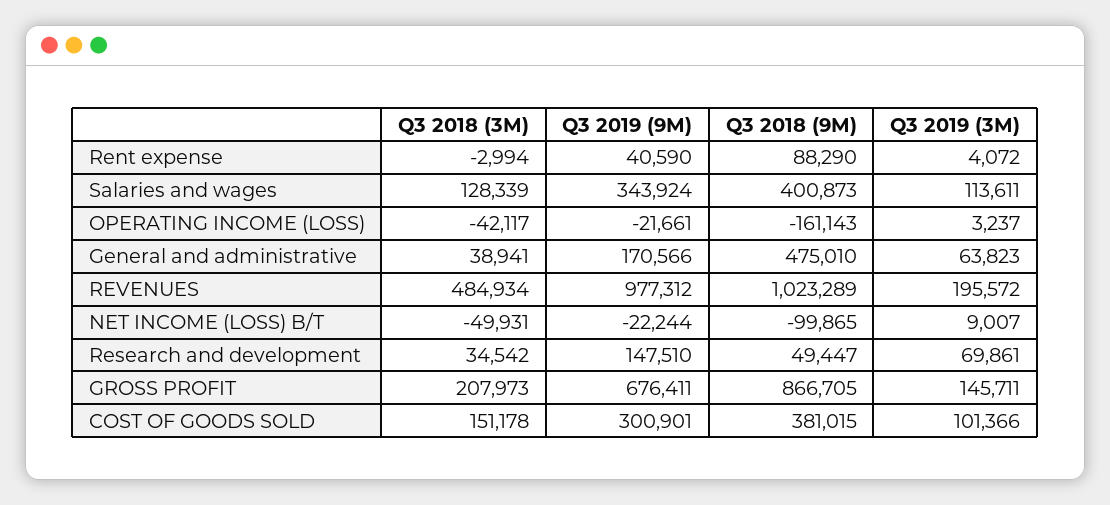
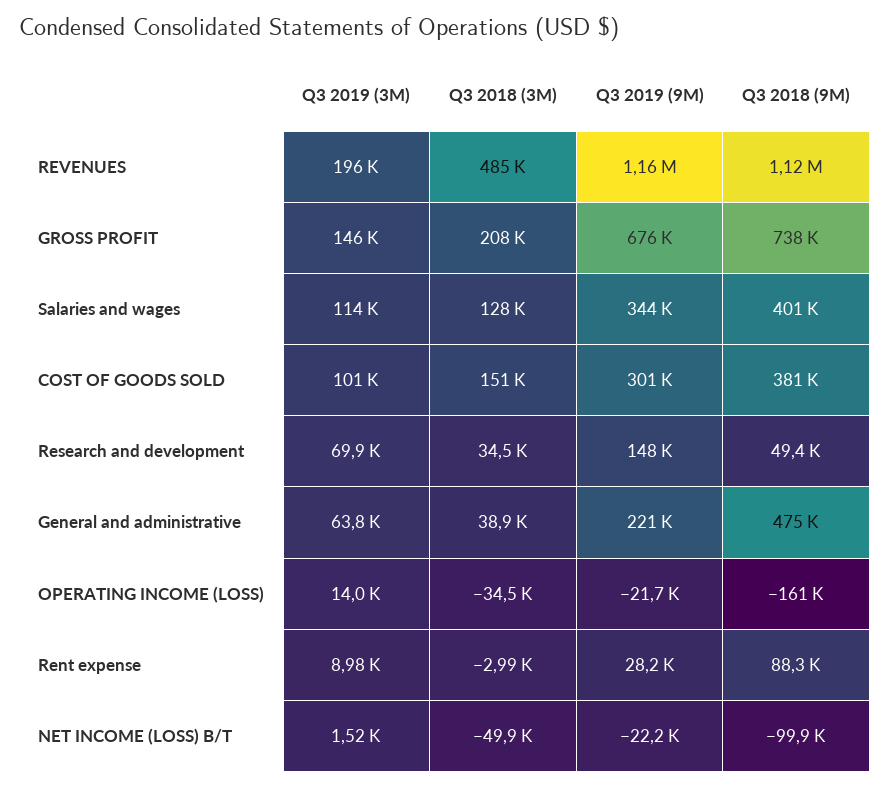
  {
    "Q3 2018 (3M)": {
      "Rent expense": -2994,
      "Salaries and wages": 128339,
-     "OPERATING INCOME (LOSS)": -42117,
+     "OPERATING INCOME (LOSS)": -34500,
      "General and administrative": 38941,
      "REVENUES": 484934,
      "NET INCOME (LOSS) B/T": -49931,
      "Research and development": 34542,
      "GROSS PROFIT": 207973,
      "COST OF GOODS SOLD": 151178
    },
    "Q3 2019 (9M)": {
-     "Rent expense": 40590,
+     "Rent expense": 28200,
      "Salaries and wages": 343924,
      "OPERATING INCOME (LOSS)": -21661,
-     "General and administrative": 170566,
+     "General and administrative": 221000,
-     "REVENUES": 977312,
+     "REVENUES": 1160000,
      "NET INCOME (LOSS) B/T": -22244,
      "Research and development": 147510,
      "GROSS PROFIT": 676411,
      "COST OF GOODS SOLD": 300901
    },
    "Q3 2018 (9M)": {
      "Rent expense": 88290,
      "Salaries and wages": 400873,
      "OPERATING INCOME (LOSS)": -161143,
      "General and administrative": 475010,
-     "REVENUES": 1023289,
+     "REVENUES": 1120000,
      "NET INCOME (LOSS) B/T": -99865,
      "Research and development": 49447,
-     "GROSS PROFIT": 866705,
+     "GROSS PROFIT": 738000,
      "COST OF GOODS SOLD": 381015
    },
    "Q3 2019 (3M)": {
-     "Rent expense": 4072,
+     "Rent expense": 8980,
      "Salaries and wages": 113611,
-     "OPERATING INCOME (LOSS)": 3237,
+     "OPERATING INCOME (LOSS)": 14000,
      "General and administrative": 63823,
      "REVENUES": 195572,
-     "NET INCOME (LOSS) B/T": 9007,
+     "NET INCOME (LOSS) B/T": 1520,
      "Research and development": 69861,
      "GROSS PROFIT": 145711,
      "COST OF GOODS SOLD": 101366
    }
  }

